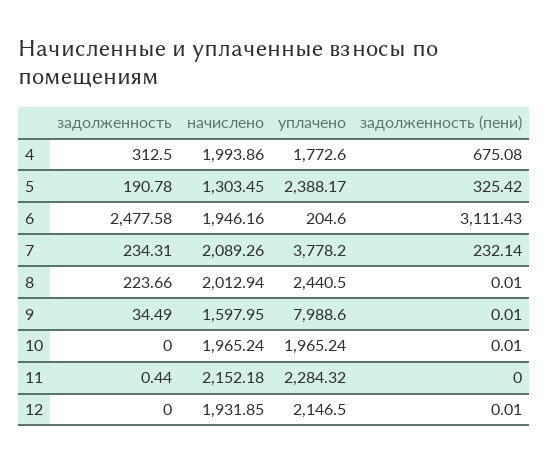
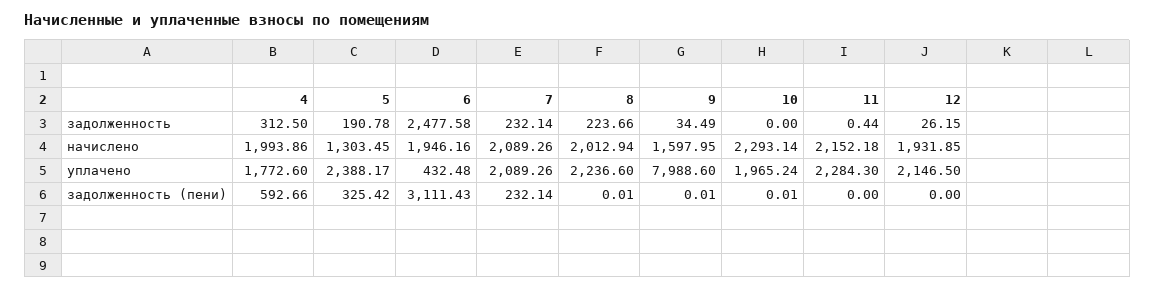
  {
    "задолженность": {
      "4": 312.5,
      "5": 190.78,
      "6": 2477.58,
-     "7": 234.31,
+     "7": 232.14,
      "8": 223.66,
      "9": 34.49,
      "10": 0,
      "11": 0.44,
-     "12": 0
+     "12": 26.15
    },
    "начислено": {
      "4": 1993.86,
      "5": 1303.45,
      "6": 1946.16,
      "7": 2089.26,
      "8": 2012.94,
      "9": 1597.95,
-     "10": 1965.24,
+     "10": 2293.14,
      "11": 2152.18,
      "12": 1931.85
    },
    "уплачено": {
      "4": 1772.6,
      "5": 2388.17,
-     "6": 204.6,
+     "6": 432.48,
-     "7": 3778.2,
+     "7": 2089.26,
-     "8": 2440.5,
+     "8": 2236.6,
      "9": 7988.6,
      "10": 1965.24,
-     "11": 2284.32,
+     "11": 2284.3,
      "12": 2146.5
    },
    "задолженность (пени)": {
-     "4": 675.08,
+     "4": 592.66,
      "5": 325.42,
      "6": 3111.43,
      "7": 232.14,
      "8": 0.01,
      "9": 0.01,
      "10": 0.01,
      "11": 0,
-     "12": 0.01
+     "12": 0
    }
  }

